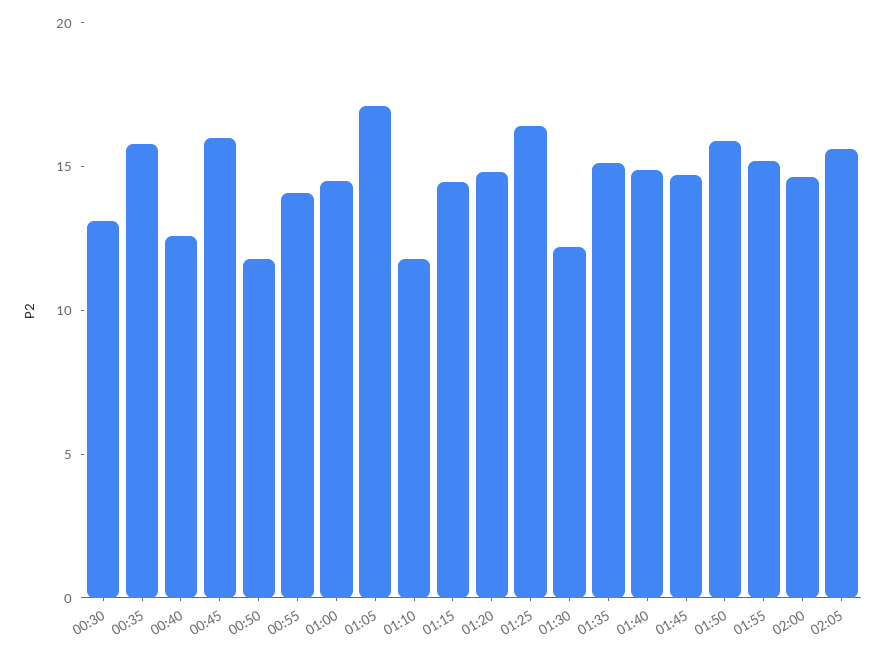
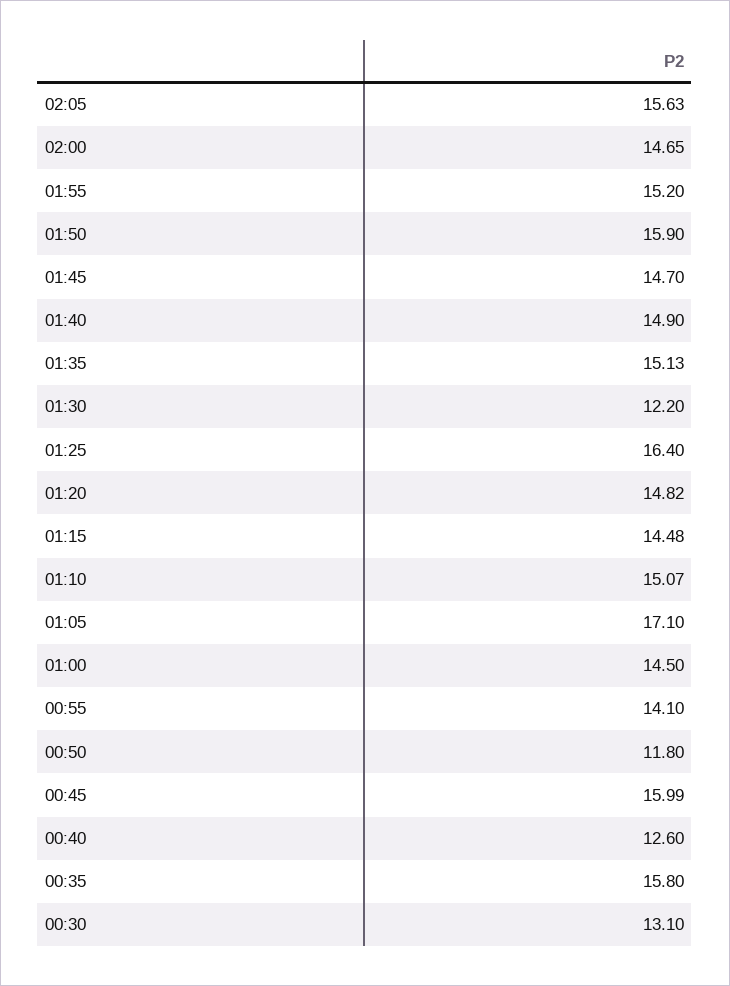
  {
    "00:30": 13.1,
    "00:35": 15.8,
    "00:40": 12.6,
    "00:45": 15.99,
    "00:50": 11.8,
    "00:55": 14.1,
    "01:00": 14.5,
    "01:05": 17.1,
-   "01:10": 12,
+   "01:10": 15.07,
    "01:15": 14.48,
    "01:20": 14.82,
    "01:25": 16.4,
    "01:30": 12.2,
    "01:35": 15.13,
    "01:40": 14.9,
    "01:45": 14.7,
    "01:50": 15.9,
    "01:55": 15.2,
    "02:00": 14.65,
    "02:05": 15.63
  }

